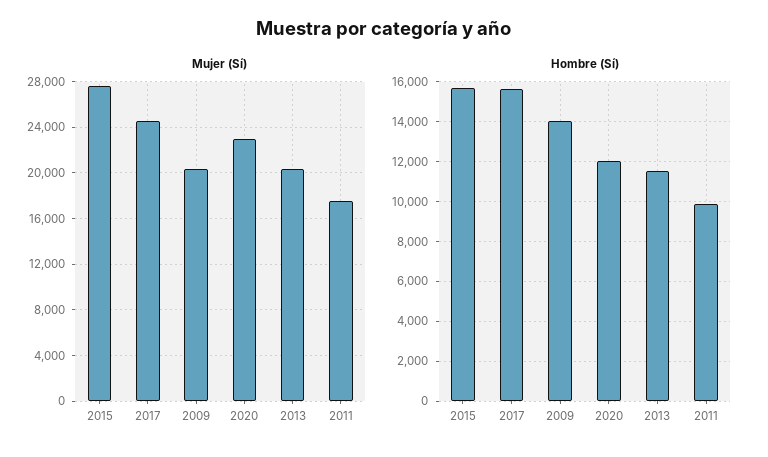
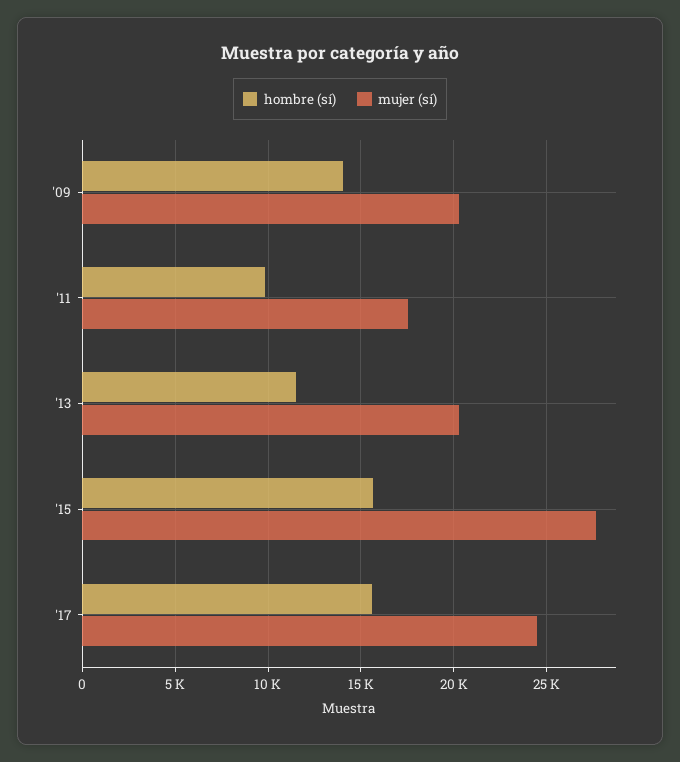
  {
    "Mujer (Sí)": {
      "2015": 27500,
      "2017": 24500,
      "2009": 20500,
-     "2020": 23000,
      "2013": 20500,
      "2011": 17500
    },
    "Hombre (Sí)": {
      "2015": 15500,
      "2017": 15500,
      "2009": 14000,
-     "2020": 12000,
      "2013": 11500,
      "2011": 10000
    }
  }

